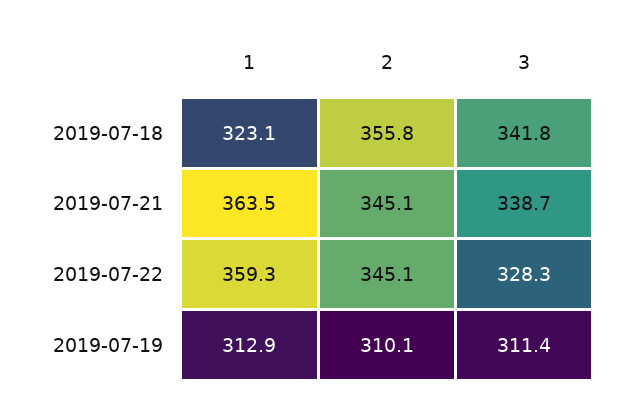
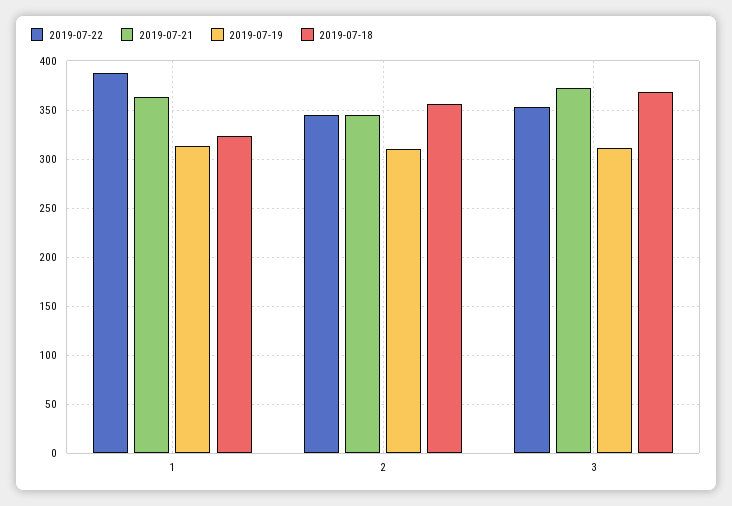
  {
    "2019-07-18": {
      "1": 323.1,
      "2": 355.8,
-     "3": 341.8
+     "3": 370
    },
    "2019-07-21": {
      "1": 363.5,
      "2": 345.1,
-     "3": 338.7
+     "3": 370
    },
    "2019-07-22": {
-     "1": 359.3,
+     "1": 390,
      "2": 345.1,
-     "3": 328.3
+     "3": 350
    },
    "2019-07-19": {
      "1": 312.9,
      "2": 310.1,
      "3": 311.4
    }
  }

